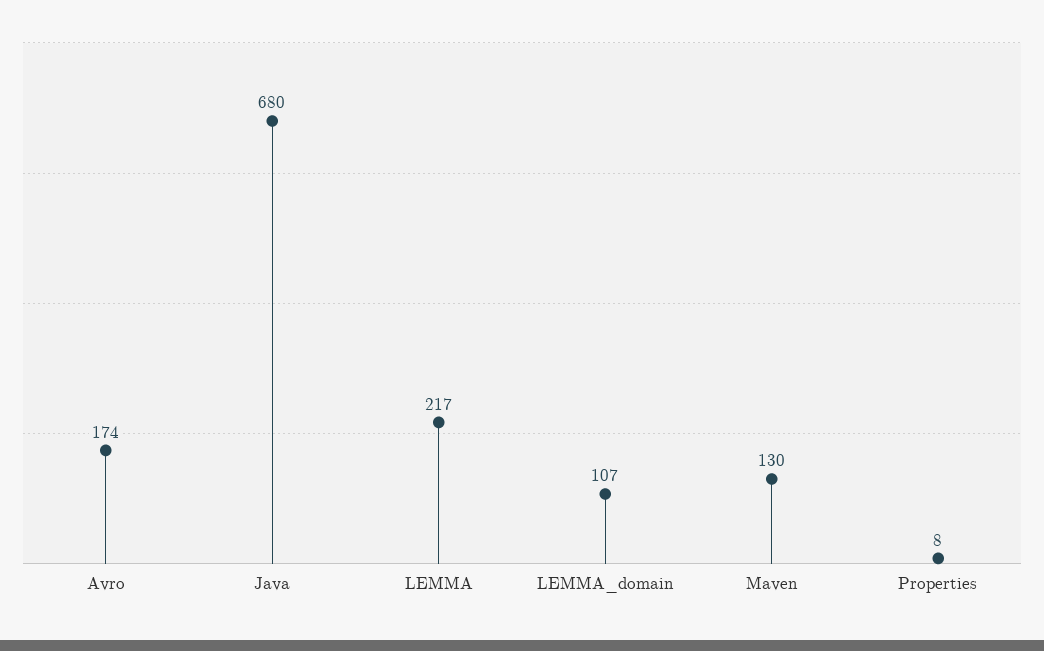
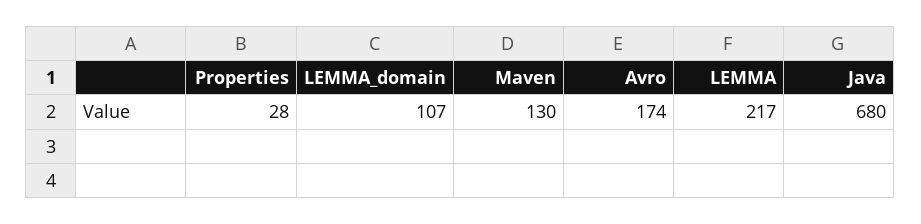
  {
    "Avro": 174,
    "Java": 680,
    "LEMMA": 217,
    "LEMMA_domain": 107,
    "Maven": 130,
-   "Properties": 8
+   "Properties": 28
  }

